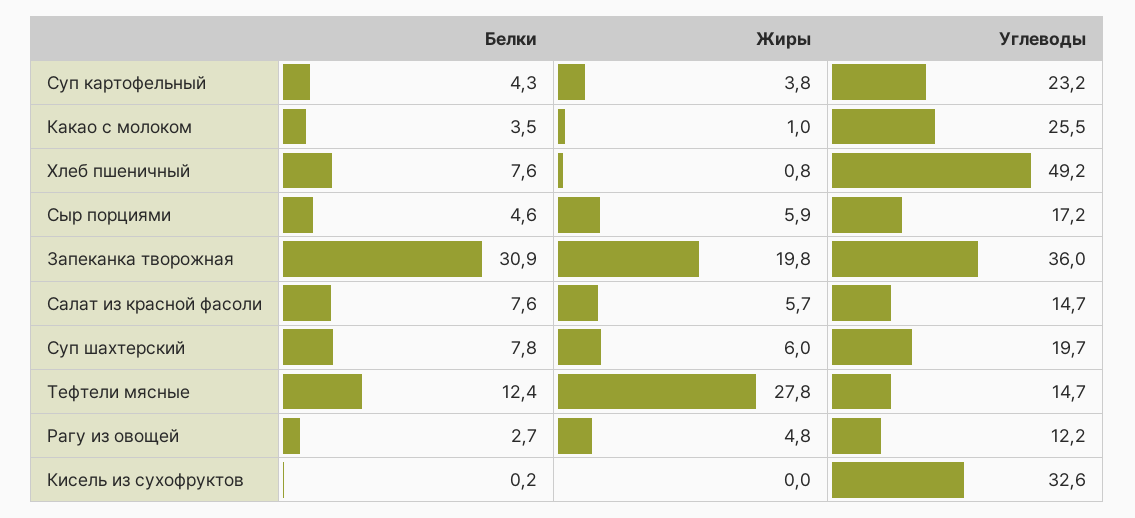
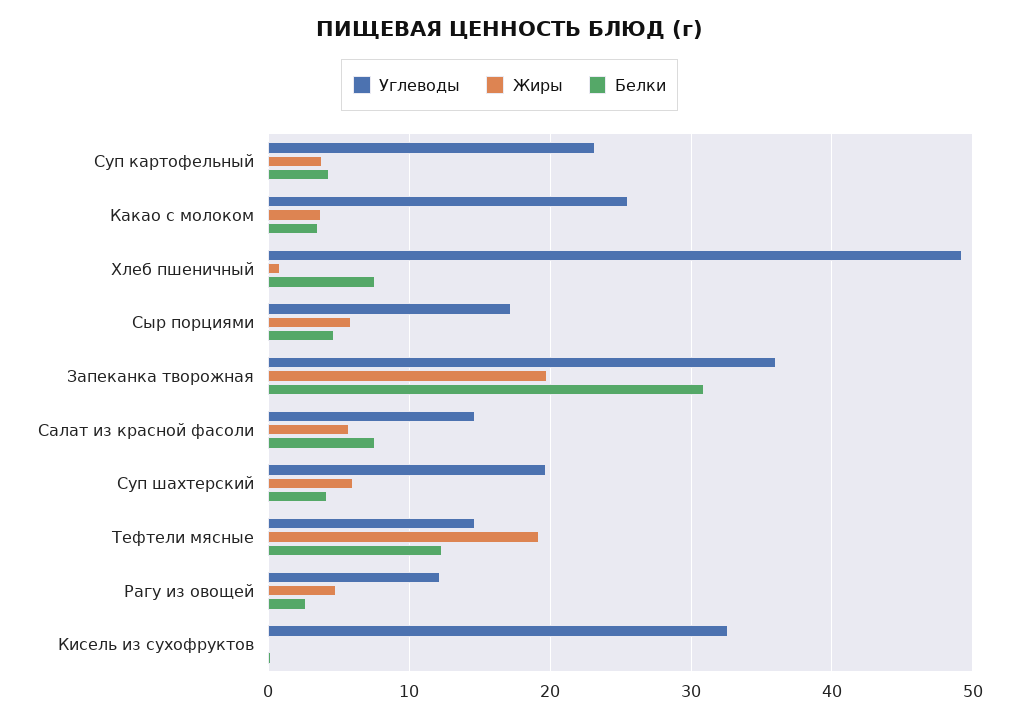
  {
    "Белки": {
      "Суп картофельный": 4.3,
      "Какао с молоком": 3.5,
      "Хлеб пшеничный": 7.6,
      "Сыр порциями": 4.6,
      "Запеканка творожная": 30.9,
      "Салат из красной фасоли": 7.6,
-     "Суп шахтерский": 7.8,
+     "Суп шахтерский": 4,
      "Тефтели мясные": 12.4,
      "Рагу из овощей": 2.7,
      "Кисель из сухофруктов": 0.2
    },
    "Жиры": {
      "Суп картофельный": 3.8,
-     "Какао с молоком": 1,
+     "Какао с молоком": 4,
      "Хлеб пшеничный": 0.8,
      "Сыр порциями": 5.9,
      "Запеканка творожная": 19.8,
      "Салат из красной фасоли": 5.7,
      "Суп шахтерский": 6,
-     "Тефтели мясные": 27.8,
+     "Тефтели мясные": 19,
      "Рагу из овощей": 4.8,
      "Кисель из сухофруктов": 0
    },
    "Углеводы": {
      "Суп картофельный": 23.2,
      "Какао с молоком": 25.5,
      "Хлеб пшеничный": 49.2,
      "Сыр порциями": 17.2,
      "Запеканка творожная": 36,
      "Салат из красной фасоли": 14.7,
      "Суп шахтерский": 19.7,
      "Тефтели мясные": 14.7,
      "Рагу из овощей": 12.2,
      "Кисель из сухофруктов": 32.6
    }
  }

